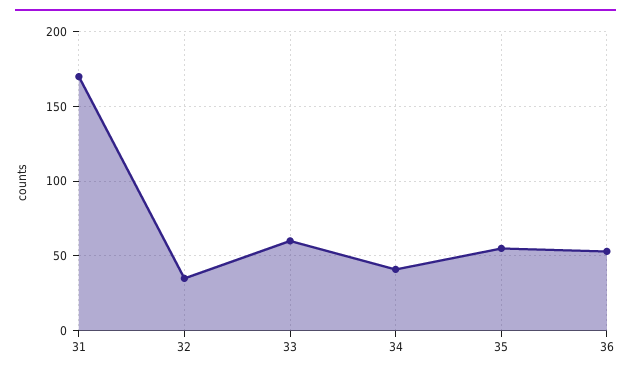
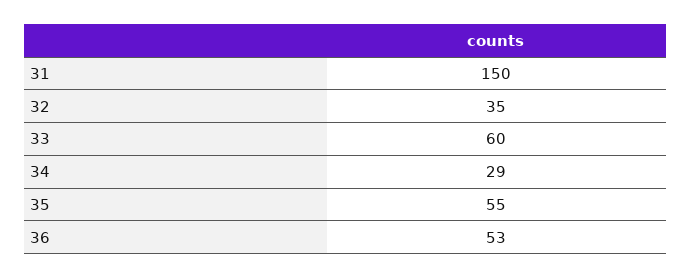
  {
-   "31": 170,
+   "31": 150,
    "32": 35,
    "33": 60,
-   "34": 40,
+   "34": 29,
    "35": 55,
    "36": 53
  }

